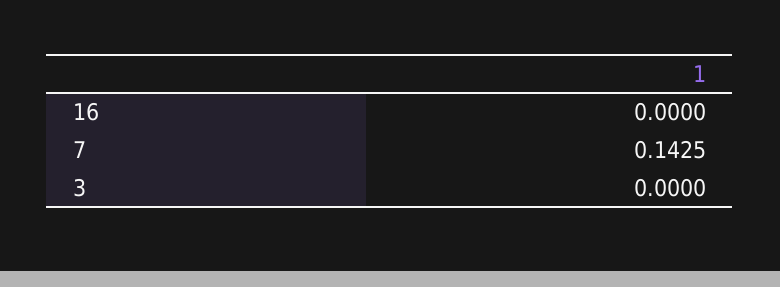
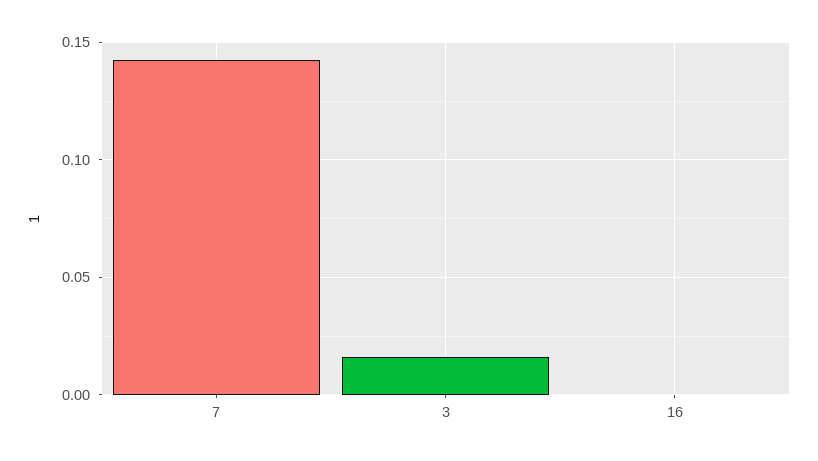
  {
    "16": 0,
    "7": 0.1425,
-   "3": 0
+   "3": 0.015
  }

